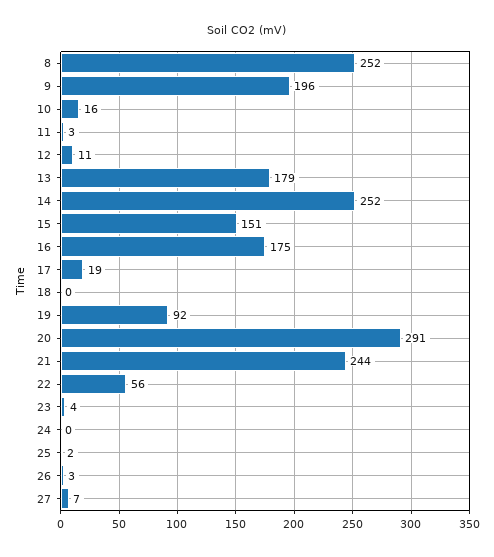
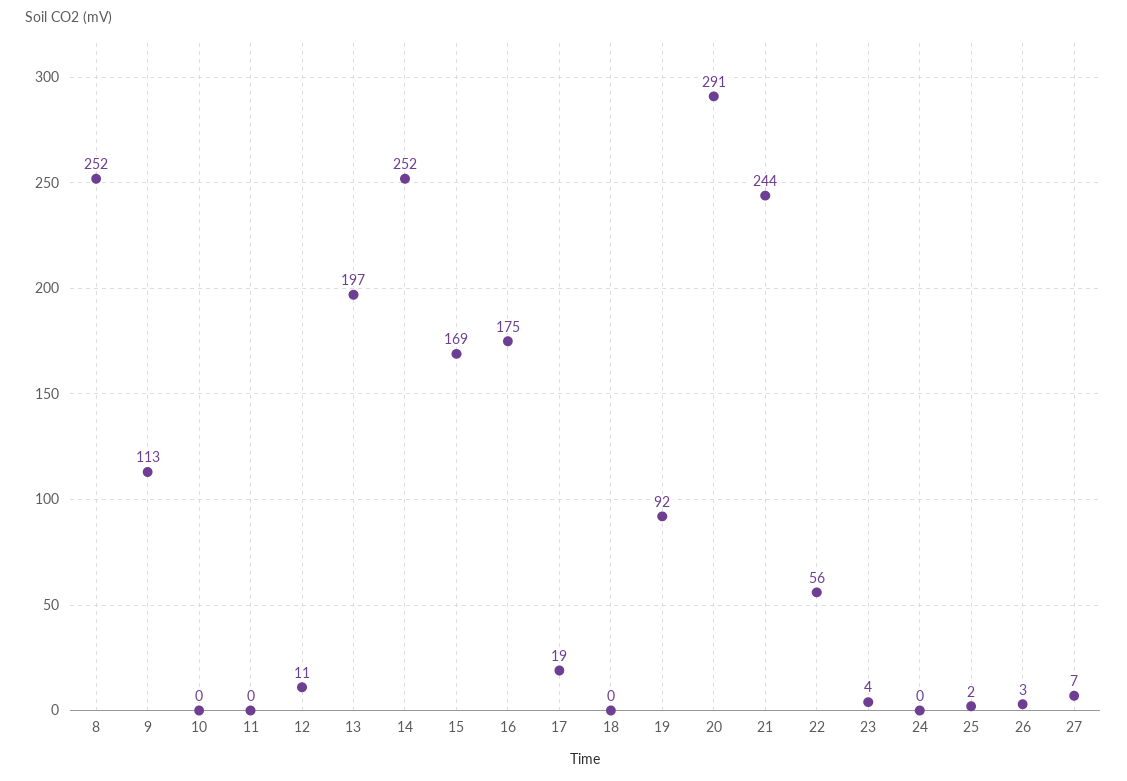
  {
    "8": 252,
-   "9": 196,
+   "9": 113,
-   "10": 16,
+   "10": 0,
-   "11": 3,
+   "11": 0,
    "12": 11,
-   "13": 179,
+   "13": 197,
    "14": 252,
-   "15": 151,
+   "15": 169,
    "16": 175,
    "17": 19,
    "18": 0,
    "19": 92,
    "20": 291,
    "21": 244,
    "22": 56,
    "23": 4,
    "24": 0,
    "25": 2,
    "26": 3,
    "27": 7
  }

